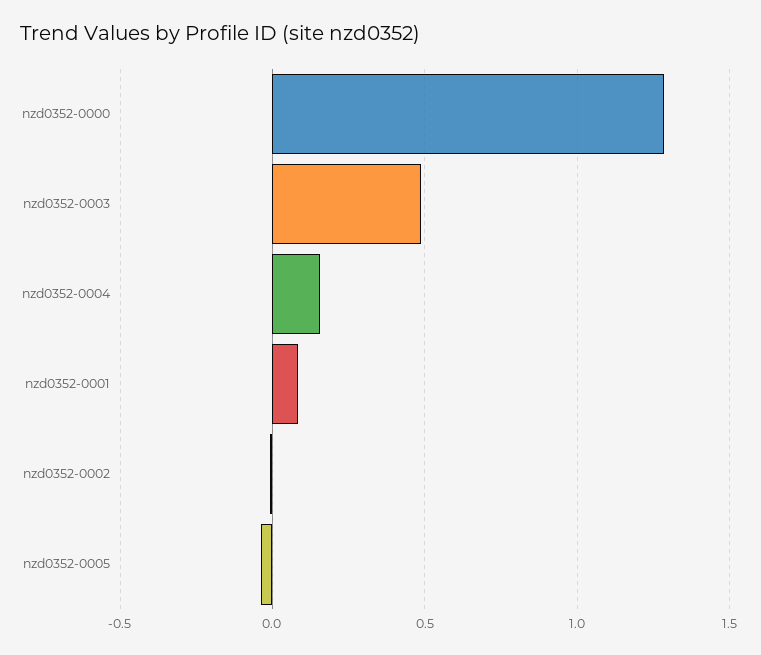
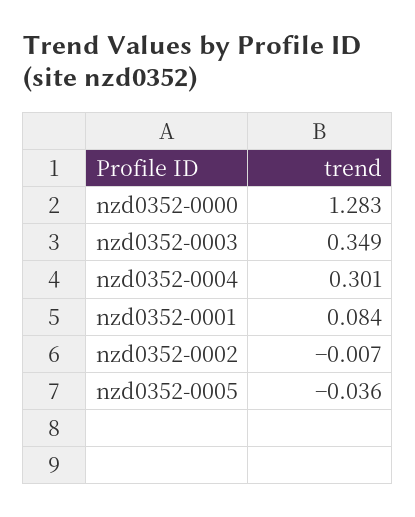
  {
    "nzd0352-0000": 1.283,
-   "nzd0352-0003": 0.5,
+   "nzd0352-0003": 0.349,
-   "nzd0352-0004": 0.15,
+   "nzd0352-0004": 0.301,
    "nzd0352-0001": 0.084,
    "nzd0352-0002": -0.007,
    "nzd0352-0005": -0.036
  }

